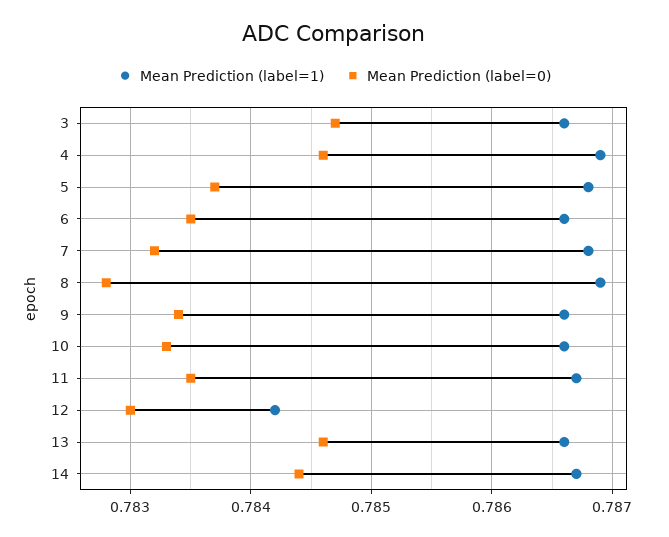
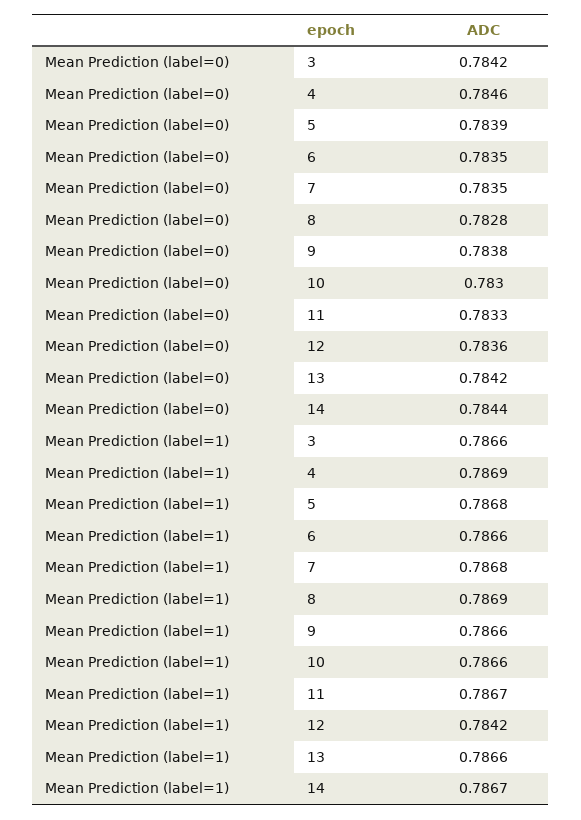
  {
    "Mean Prediction (label=1)": {
      "3": 0.7866,
      "4": 0.7869,
      "5": 0.7868,
      "6": 0.7866,
      "7": 0.7868,
      "8": 0.7869,
      "9": 0.7866,
      "10": 0.7866,
      "11": 0.7867,
      "12": 0.7842,
      "13": 0.7866,
      "14": 0.7867
    },
    "Mean Prediction (label=0)": {
-     "3": 0.7847,
+     "3": 0.7842,
      "4": 0.7846,
-     "5": 0.7837,
+     "5": 0.7839,
      "6": 0.7835,
-     "7": 0.7832,
+     "7": 0.7835,
      "8": 0.7828,
-     "9": 0.7834,
+     "9": 0.7838,
-     "10": 0.7833,
+     "10": 0.783,
-     "11": 0.7835,
+     "11": 0.7833,
-     "12": 0.783,
+     "12": 0.7836,
-     "13": 0.7846,
+     "13": 0.7842,
      "14": 0.7844
    }
  }

